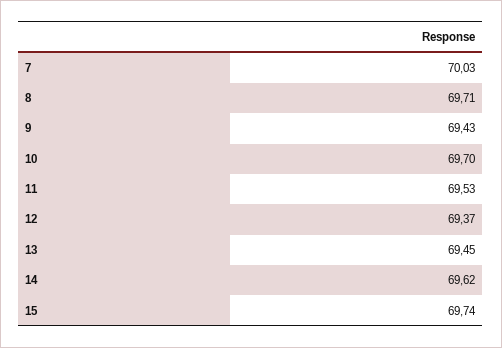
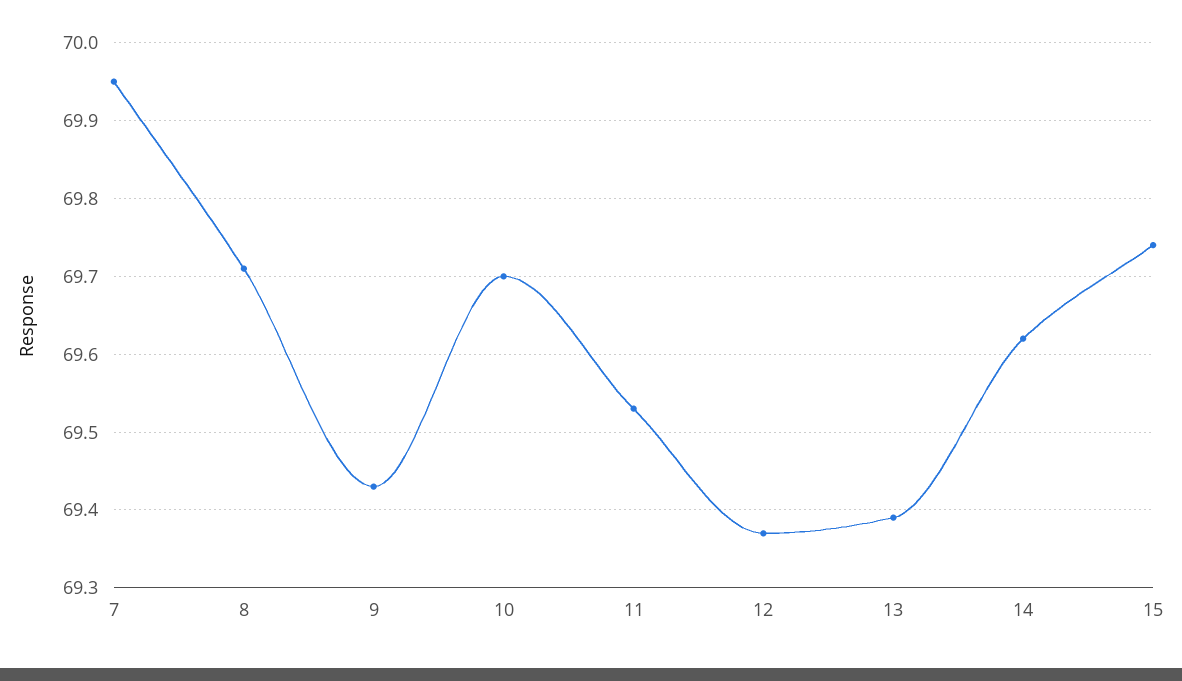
  {
-   "7": 70.03,
+   "7": 69.95,
    "8": 69.71,
    "9": 69.43,
    "10": 69.7,
    "11": 69.53,
    "12": 69.37,
-   "13": 69.45,
+   "13": 69.39,
    "14": 69.62,
    "15": 69.74
  }

